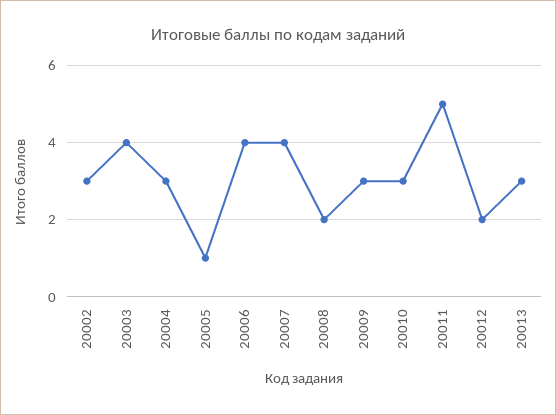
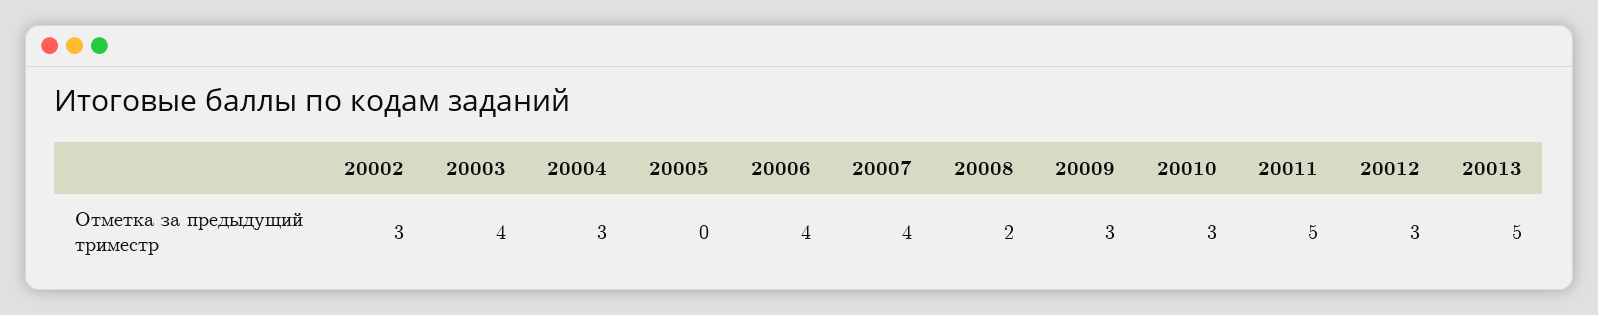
  {
    "20002": 3,
    "20003": 4,
    "20004": 3,
-   "20005": 1,
+   "20005": 0,
    "20006": 4,
    "20007": 4,
    "20008": 2,
    "20009": 3,
    "20010": 3,
    "20011": 5,
-   "20012": 2,
+   "20012": 3,
-   "20013": 3
+   "20013": 5
  }

